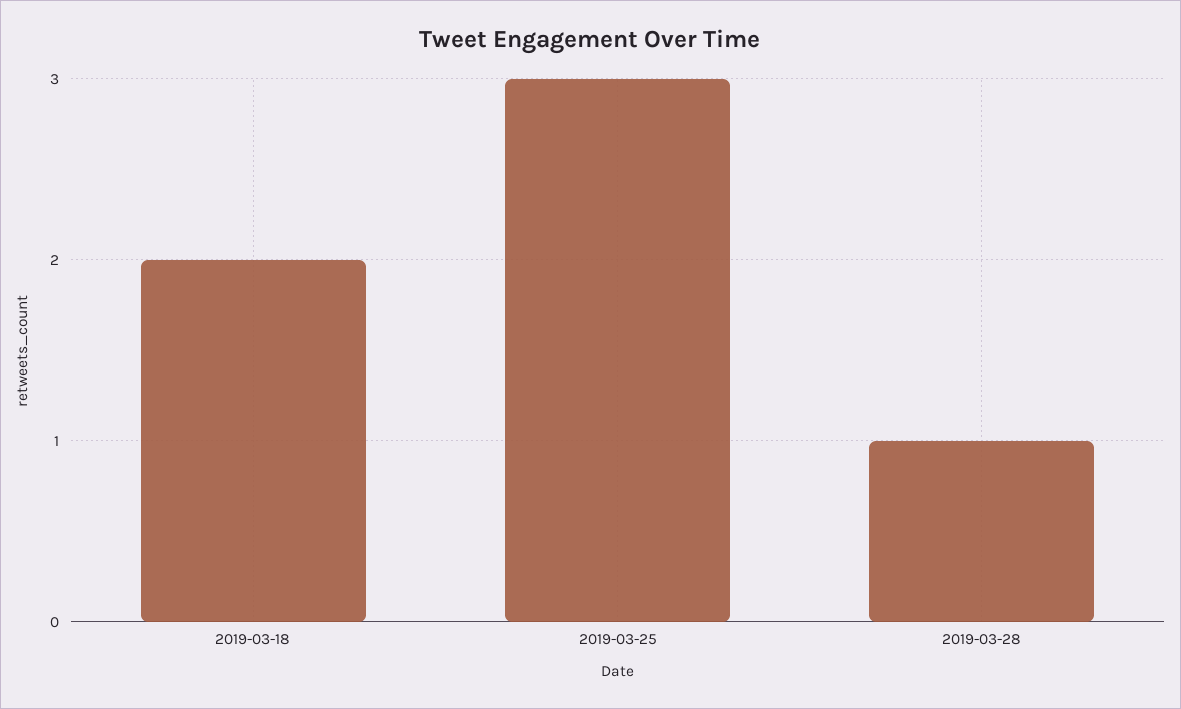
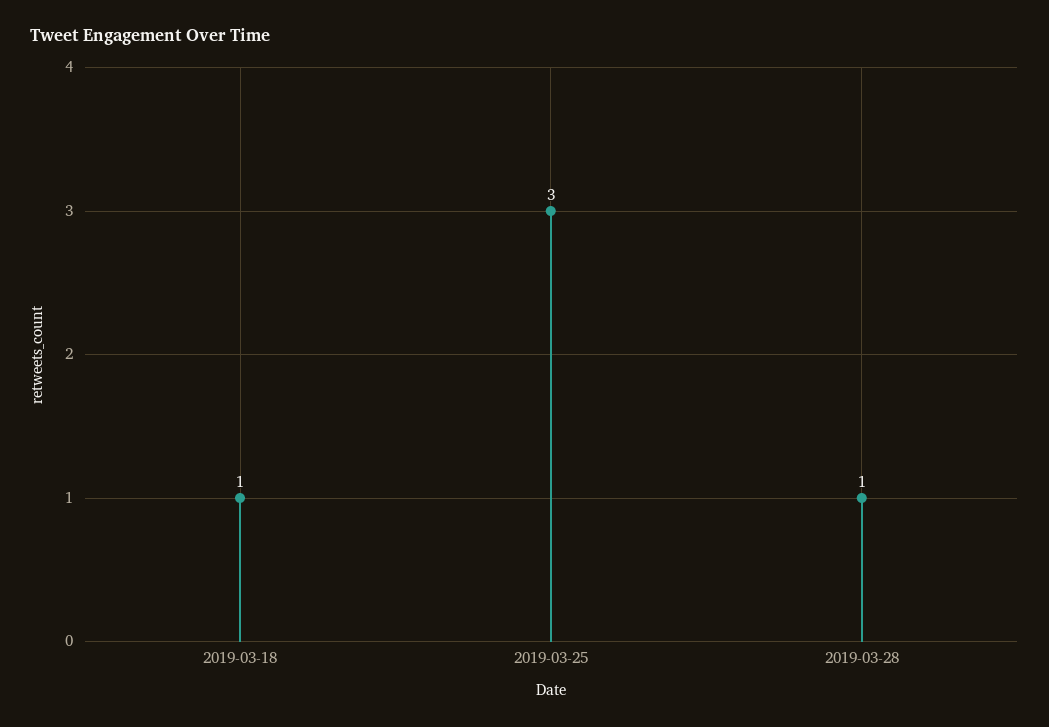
  {
-   "2019-03-18": 2,
+   "2019-03-18": 1,
    "2019-03-25": 3,
    "2019-03-28": 1
  }

